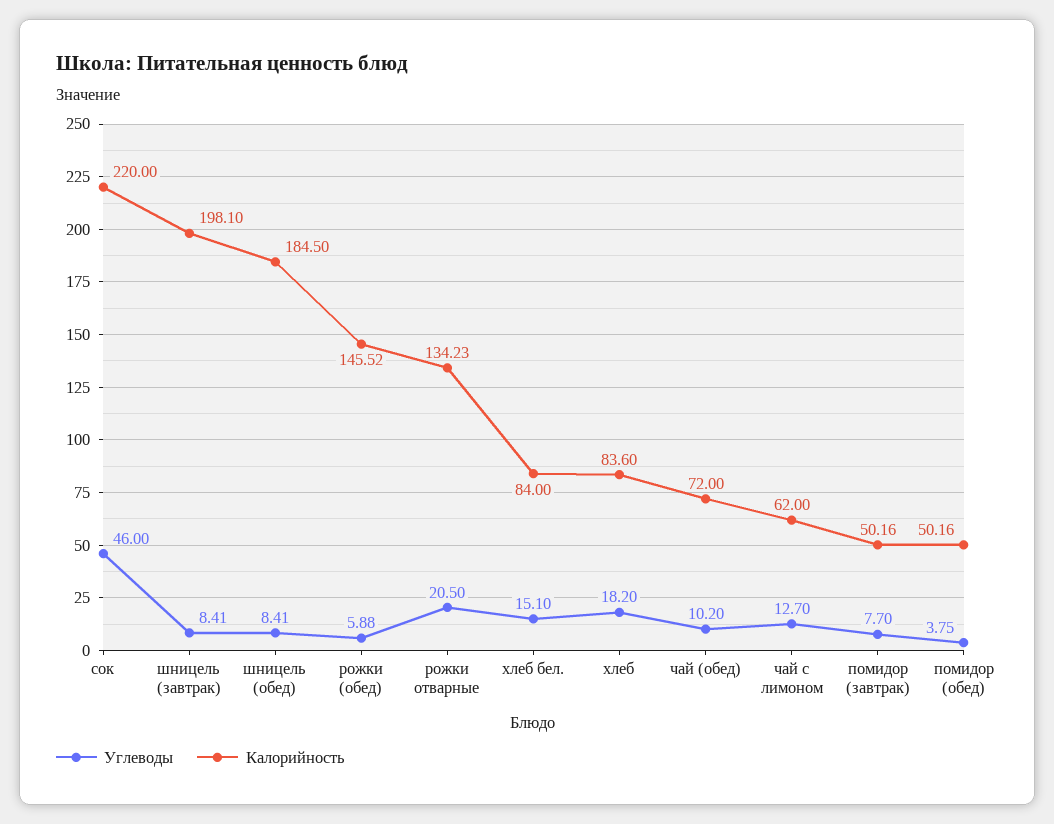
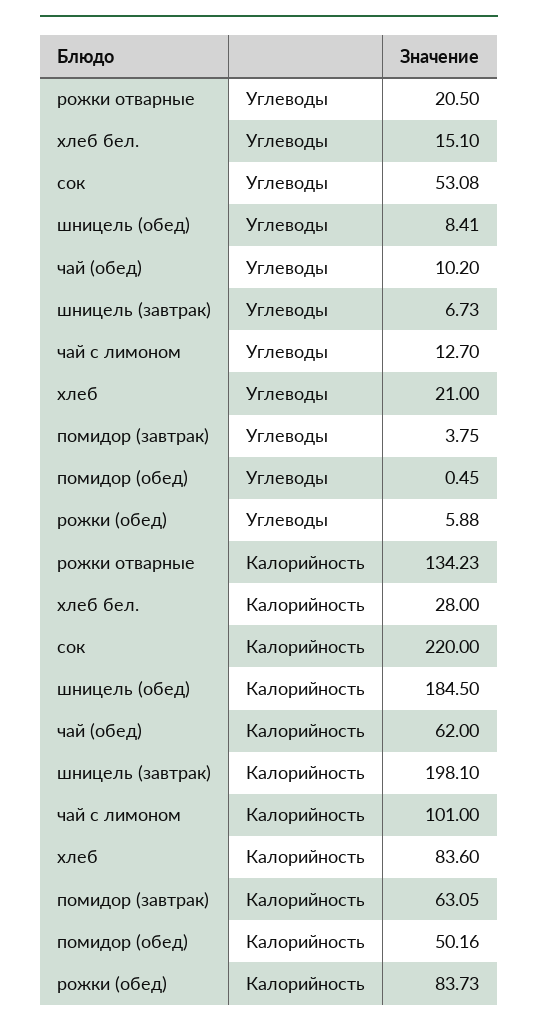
  {
    "Углеводы": {
-     "сок": 46,
+     "сок": 53.08,
-     "шницель (завтрак)": 8.41,
+     "шницель (завтрак)": 6.73,
      "шницель (обед)": 8.41,
      "рожки (обед)": 5.88,
      "рожки отварные": 20.5,
      "хлеб бел.": 15.1,
-     "хлеб": 18.2,
+     "хлеб": 21,
      "чай (обед)": 10.2,
      "чай с лимоном": 12.7,
-     "помидор (завтрак)": 7.7,
+     "помидор (завтрак)": 3.75,
-     "помидор (обед)": 3.75
+     "помидор (обед)": 0.45
    },
    "Калорийность": {
      "сок": 220,
      "шницель (завтрак)": 198.1,
      "шницель (обед)": 184.5,
-     "рожки (обед)": 145.52,
+     "рожки (обед)": 83.73,
      "рожки отварные": 134.23,
-     "хлеб бел.": 84,
+     "хлеб бел.": 28,
      "хлеб": 83.6,
-     "чай (обед)": 72,
+     "чай (обед)": 62,
-     "чай с лимоном": 62,
+     "чай с лимоном": 101,
-     "помидор (завтрак)": 50.16,
+     "помидор (завтрак)": 63.05,
      "помидор (обед)": 50.16
    }
  }

